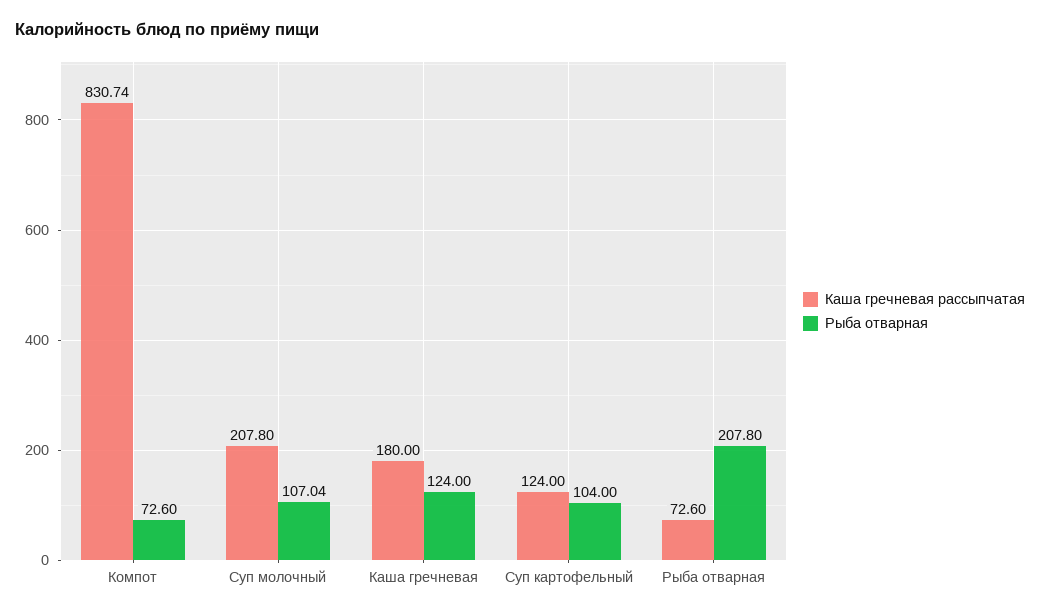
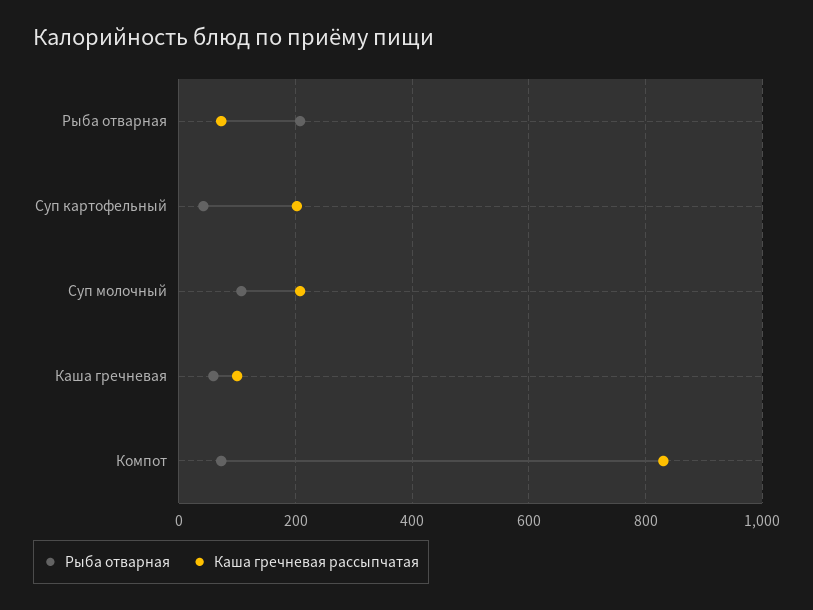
  {
    "Каша гречневая рассыпчатая": {
      "Компот": 830.74,
      "Суп молочный": 207.8,
-     "Каша гречневая": 180,
+     "Каша гречневая": 100,
-     "Суп картофельный": 124,
+     "Суп картофельный": 200,
      "Рыба отварная": 72.6
    },
    "Рыба отварная": {
      "Компот": 72.6,
      "Суп молочный": 107.04,
-     "Каша гречневая": 124,
+     "Каша гречневая": 60,
-     "Суп картофельный": 104,
+     "Суп картофельный": 40,
      "Рыба отварная": 207.8
    }
  }

